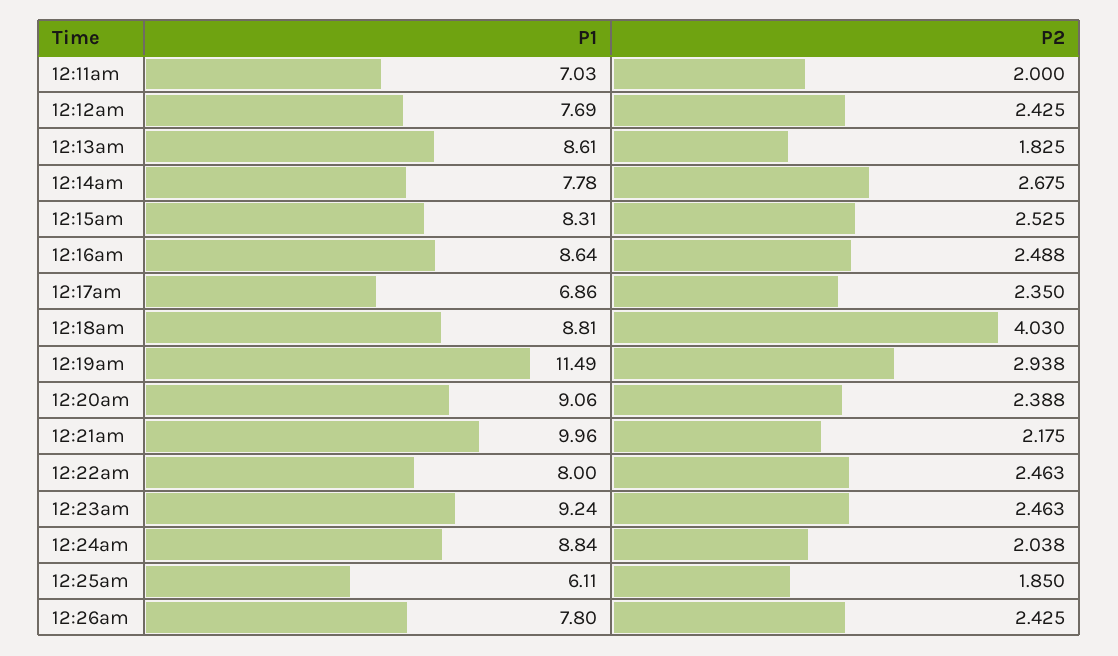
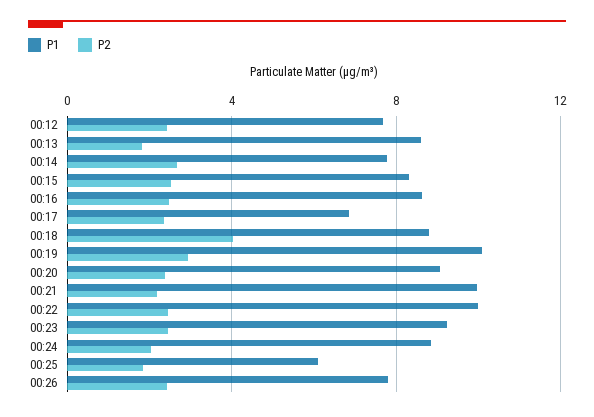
  {
    "P1": {
-     "12:11am": 7.03,
      "12:12am": 7.69,
      "12:13am": 8.61,
      "12:14am": 7.78,
      "12:15am": 8.31,
      "12:16am": 8.64,
      "12:17am": 6.86,
      "12:18am": 8.81,
-     "12:19am": 11.49,
+     "12:19am": 10,
      "12:20am": 9.06,
      "12:21am": 9.96,
-     "12:22am": 8,
+     "12:22am": 10,
      "12:23am": 9.24,
      "12:24am": 8.84,
      "12:25am": 6.11,
      "12:26am": 7.8
    },
    "P2": {
-     "12:11am": 2,
      "12:12am": 2.425,
      "12:13am": 1.825,
      "12:14am": 2.675,
      "12:15am": 2.525,
      "12:16am": 2.488,
      "12:17am": 2.35,
      "12:18am": 4.03,
      "12:19am": 2.938,
      "12:20am": 2.388,
      "12:21am": 2.175,
      "12:22am": 2.463,
      "12:23am": 2.463,
      "12:24am": 2.038,
      "12:25am": 1.85,
      "12:26am": 2.425
    }
  }

